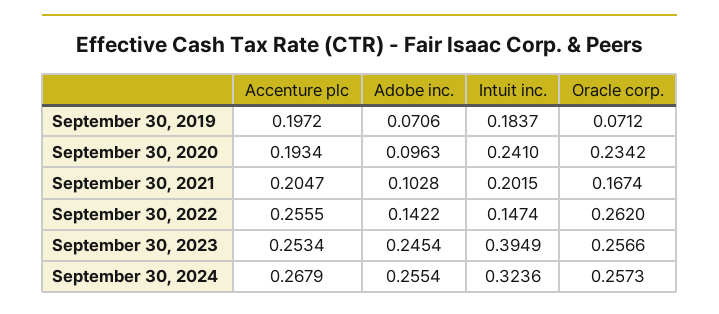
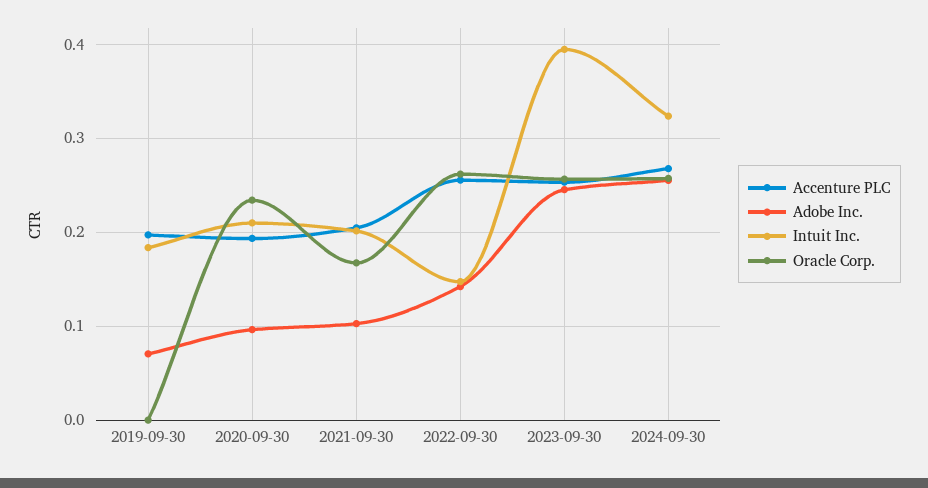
  {
    "Accenture plc": {
      "September 30, 2019": 0.1972,
      "September 30, 2020": 0.1934,
      "September 30, 2021": 0.2047,
      "September 30, 2022": 0.2555,
      "September 30, 2023": 0.2534,
      "September 30, 2024": 0.2679
    },
    "Adobe inc.": {
      "September 30, 2019": 0.0706,
      "September 30, 2020": 0.0963,
      "September 30, 2021": 0.1028,
      "September 30, 2022": 0.1422,
      "September 30, 2023": 0.2454,
      "September 30, 2024": 0.2554
    },
    "Intuit inc.": {
      "September 30, 2019": 0.1837,
-     "September 30, 2020": 0.241,
+     "September 30, 2020": 0.21,
      "September 30, 2021": 0.2015,
      "September 30, 2022": 0.1474,
      "September 30, 2023": 0.3949,
      "September 30, 2024": 0.3236
    },
    "Oracle corp.": {
-     "September 30, 2019": 0.0712,
+     "September 30, 2019": 0,
      "September 30, 2020": 0.2342,
      "September 30, 2021": 0.1674,
      "September 30, 2022": 0.262,
      "September 30, 2023": 0.2566,
      "September 30, 2024": 0.2573
    }
  }

